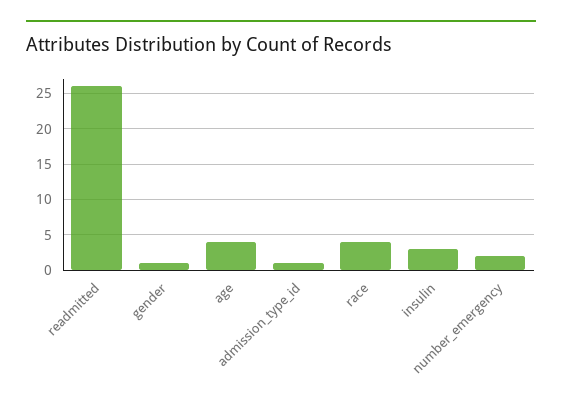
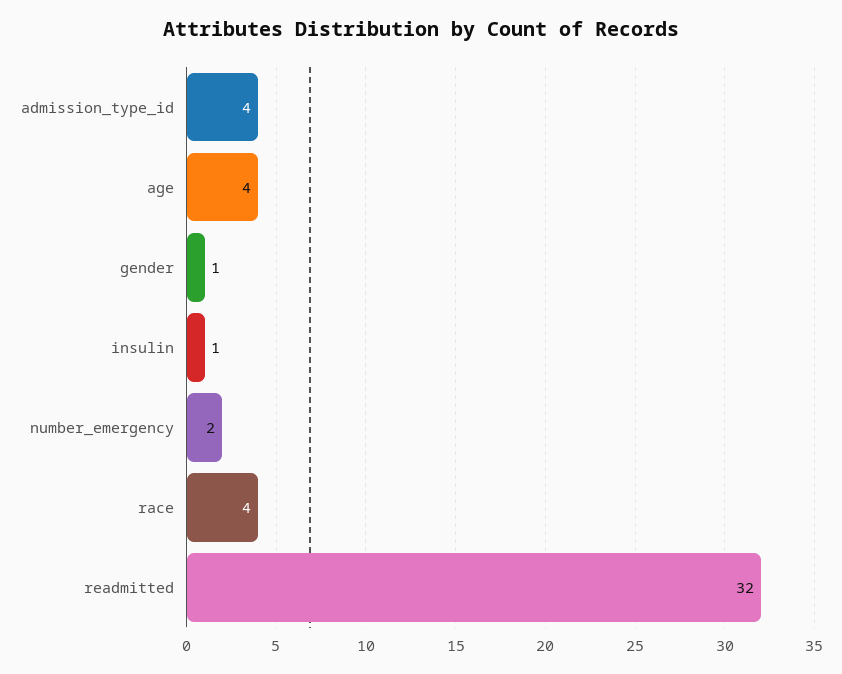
  {
-   "readmitted": 26,
+   "readmitted": 32,
    "gender": 1,
    "age": 4,
-   "admission_type_id": 1,
+   "admission_type_id": 4,
    "race": 4,
-   "insulin": 3,
+   "insulin": 1,
    "number_emergency": 2
  }

